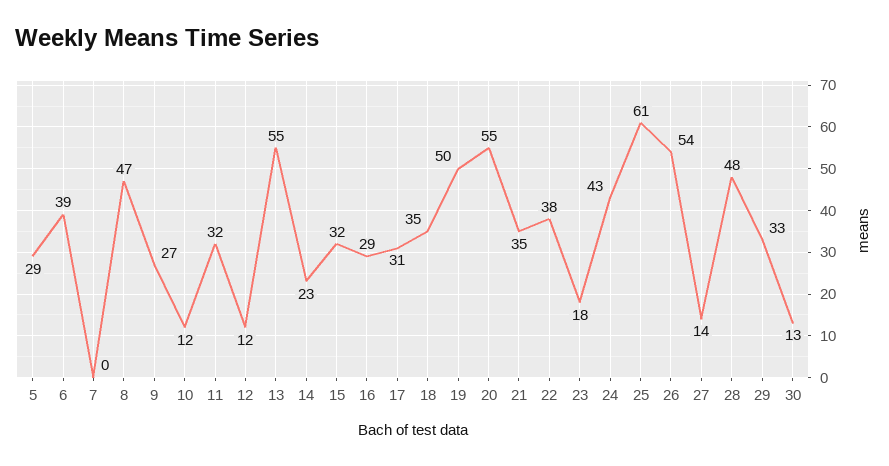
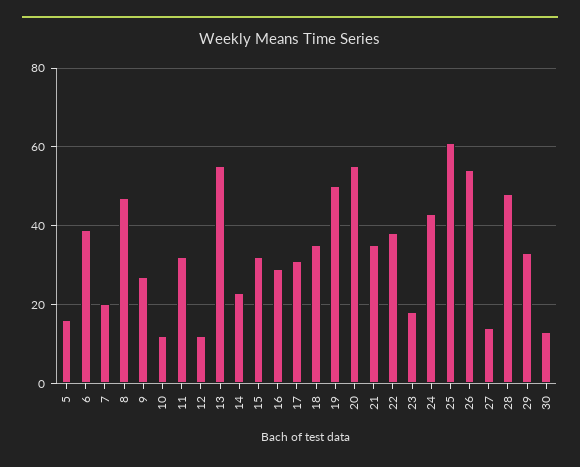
  {
-   "5": 29,
+   "5": 15,
    "6": 39,
-   "7": 0,
+   "7": 20,
    "8": 47,
    "9": 27,
    "10": 12,
    "11": 32,
    "12": 12,
    "13": 55,
    "14": 23,
    "15": 32,
    "16": 29,
    "17": 31,
    "18": 35,
    "19": 50,
    "20": 55,
    "21": 35,
    "22": 38,
    "23": 18,
    "24": 43,
    "25": 61,
    "26": 54,
    "27": 14,
    "28": 48,
    "29": 33,
    "30": 13
  }

